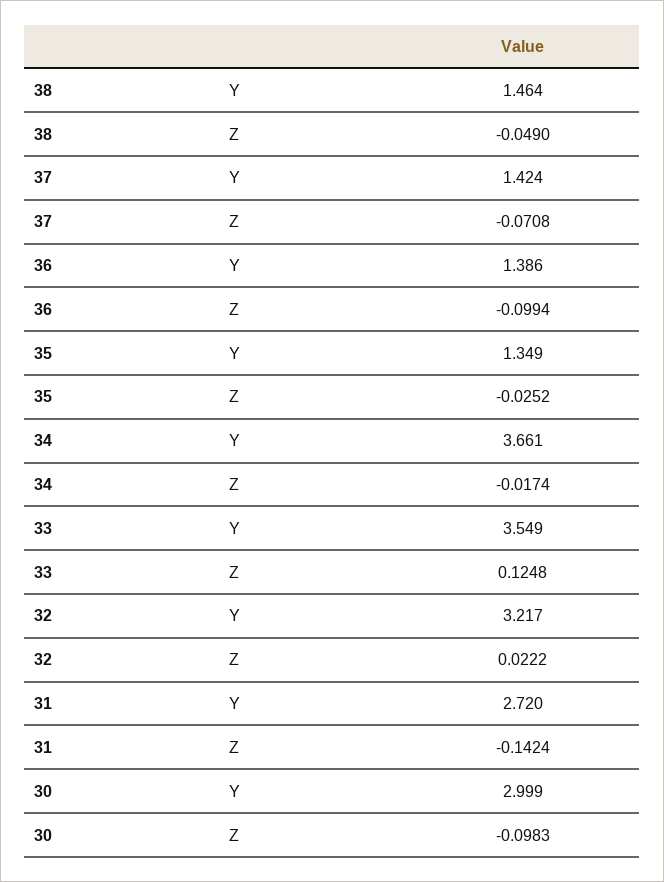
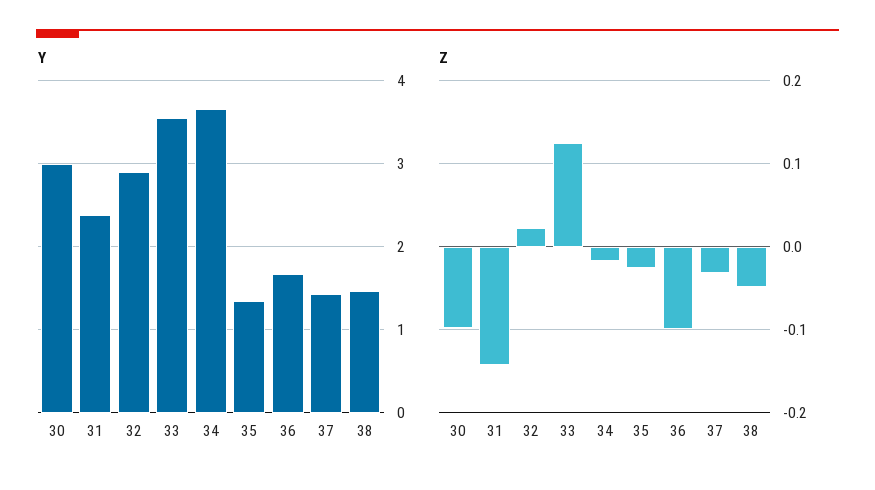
  {
    "Y": {
      "38": 1.464,
      "37": 1.424,
-     "36": 1.386,
+     "36": 1.7,
      "35": 1.349,
      "34": 3.661,
      "33": 3.549,
-     "32": 3.217,
+     "32": 2.9,
-     "31": 2.72,
+     "31": 2.4,
      "30": 2.999
    },
    "Z": {
      "38": -0.049,
-     "37": -0.0708,
+     "37": -0.03,
      "36": -0.0994,
      "35": -0.0252,
      "34": -0.0174,
      "33": 0.1248,
      "32": 0.0222,
      "31": -0.1424,
      "30": -0.0983
    }
  }

